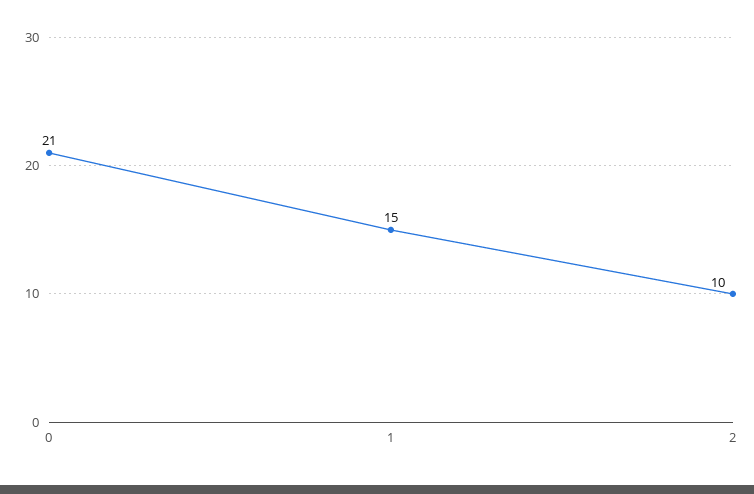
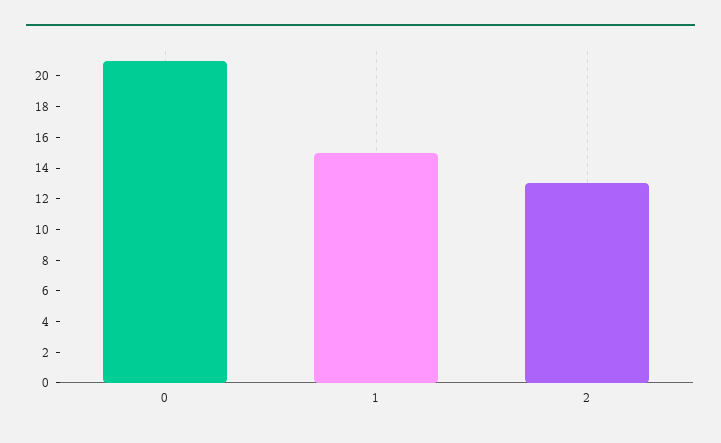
  {
    "0": 21,
    "1": 15,
-   "2": 10
+   "2": 13
  }

